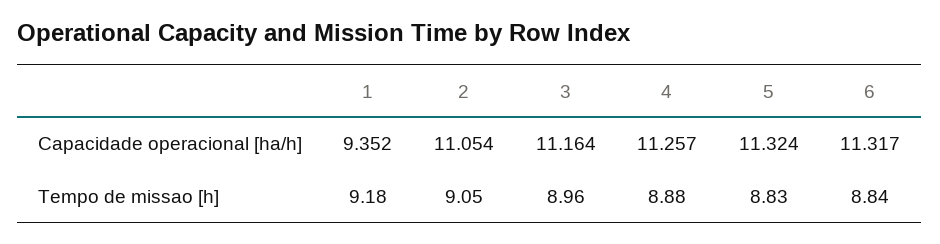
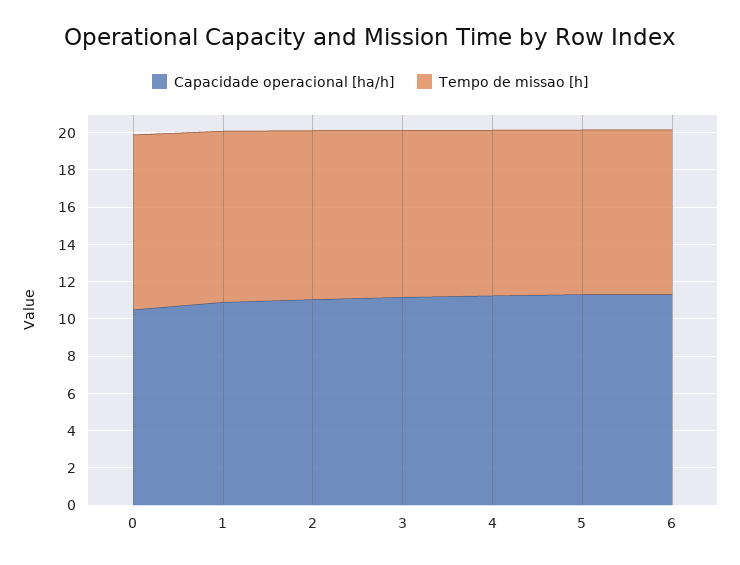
  {
    "Capacidade operacional [ha/h]": {
-     "1": 9.352,
+     "1": 11,
      "2": 11.054,
      "3": 11.164,
      "4": 11.257,
      "5": 11.324,
-     "6": 11.317
+     "6": 11.317,
+     "0": 10.5
    },
    "Tempo de missao [h]": {
      "1": 9.18,
      "2": 9.05,
      "3": 8.96,
      "4": 8.88,
      "5": 8.83,
-     "6": 8.84
+     "6": 8.84,
+     "0": 9.5
    }
  }

